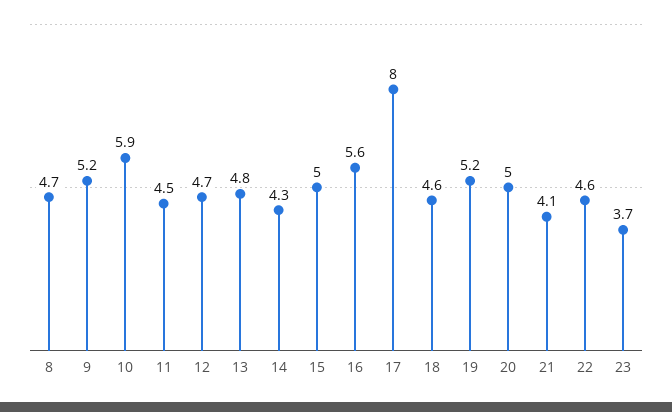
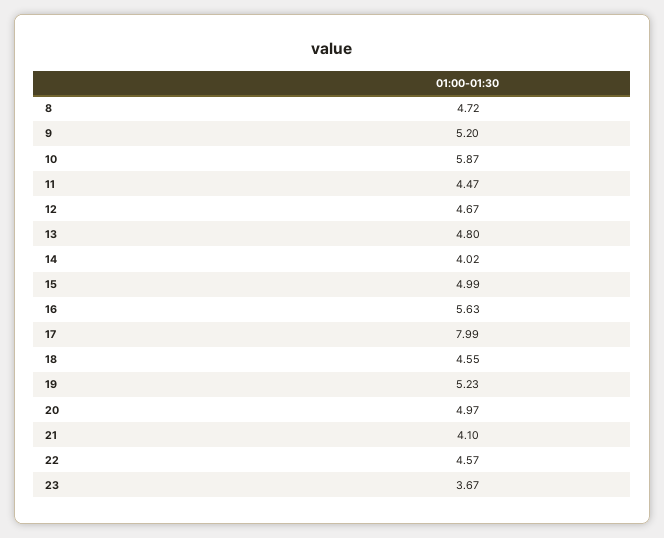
  {
    "8": 4.72,
    "9": 5.2,
    "10": 5.87,
    "11": 4.47,
    "12": 4.67,
    "13": 4.8,
-   "14": 4.3,
+   "14": 4.02,
    "15": 4.99,
    "16": 5.63,
    "17": 7.99,
    "18": 4.55,
    "19": 5.23,
    "20": 4.97,
    "21": 4.1,
    "22": 4.57,
    "23": 3.67
  }

